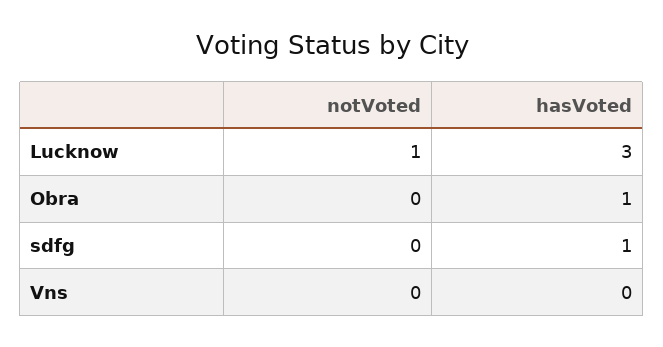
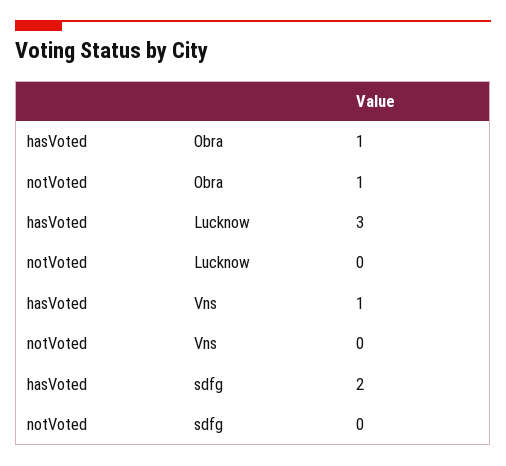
  {
    "notVoted": {
-     "Lucknow": 1,
+     "Lucknow": 0,
-     "Obra": 0,
+     "Obra": 1,
      "sdfg": 0,
      "Vns": 0
    },
    "hasVoted": {
      "Lucknow": 3,
      "Obra": 1,
-     "sdfg": 1,
+     "sdfg": 2,
-     "Vns": 0
+     "Vns": 1
    }
  }

